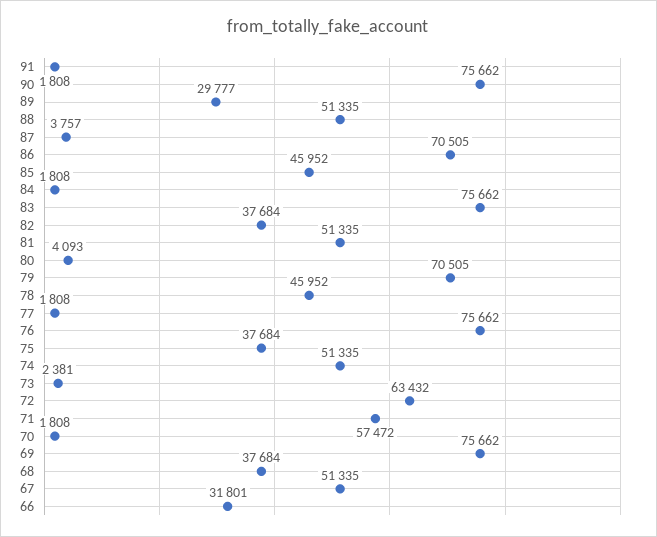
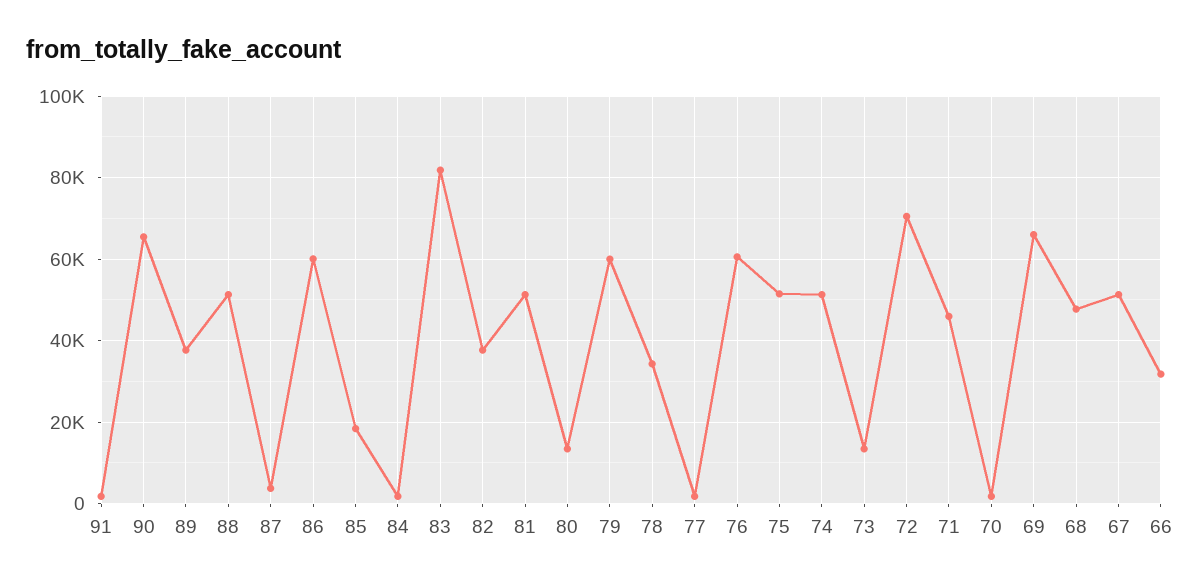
  {
    "91": 1808,
-   "90": 75662,
+   "90": 66000,
-   "89": 29777,
+   "89": 38000,
    "88": 51335,
    "87": 3757,
-   "86": 70505,
+   "86": 60000,
-   "85": 45952,
+   "85": 18000,
    "84": 1808,
-   "83": 75662,
+   "83": 82000,
    "82": 37684,
    "81": 51335,
-   "80": 4093,
+   "80": 14000,
-   "79": 70505,
+   "79": 60000,
-   "78": 45952,
+   "78": 34000,
    "77": 1808,
-   "76": 75662,
+   "76": 60000,
-   "75": 37684,
+   "75": 52000,
    "74": 51335,
-   "73": 2381,
+   "73": 14000,
-   "72": 63432,
+   "72": 70000,
-   "71": 57472,
+   "71": 46000,
    "70": 1808,
-   "69": 75662,
+   "69": 66000,
-   "68": 37684,
+   "68": 48000,
    "67": 51335,
    "66": 31801
  }

